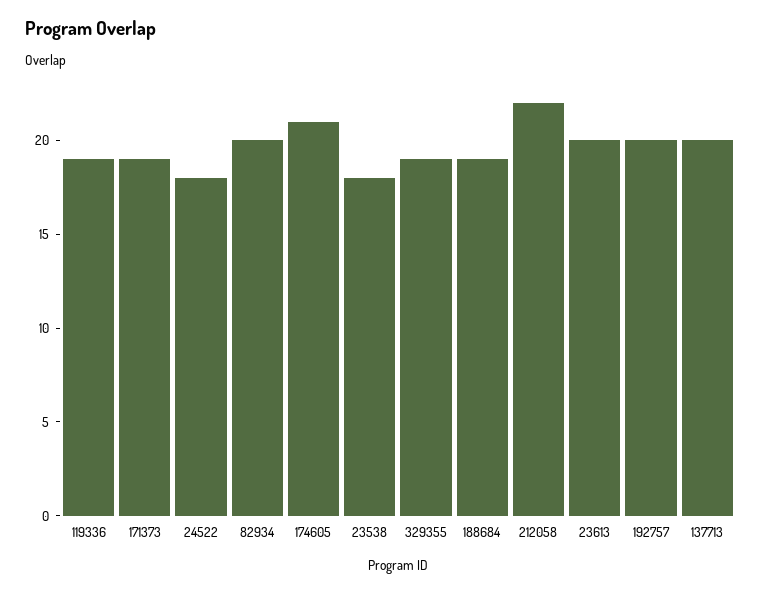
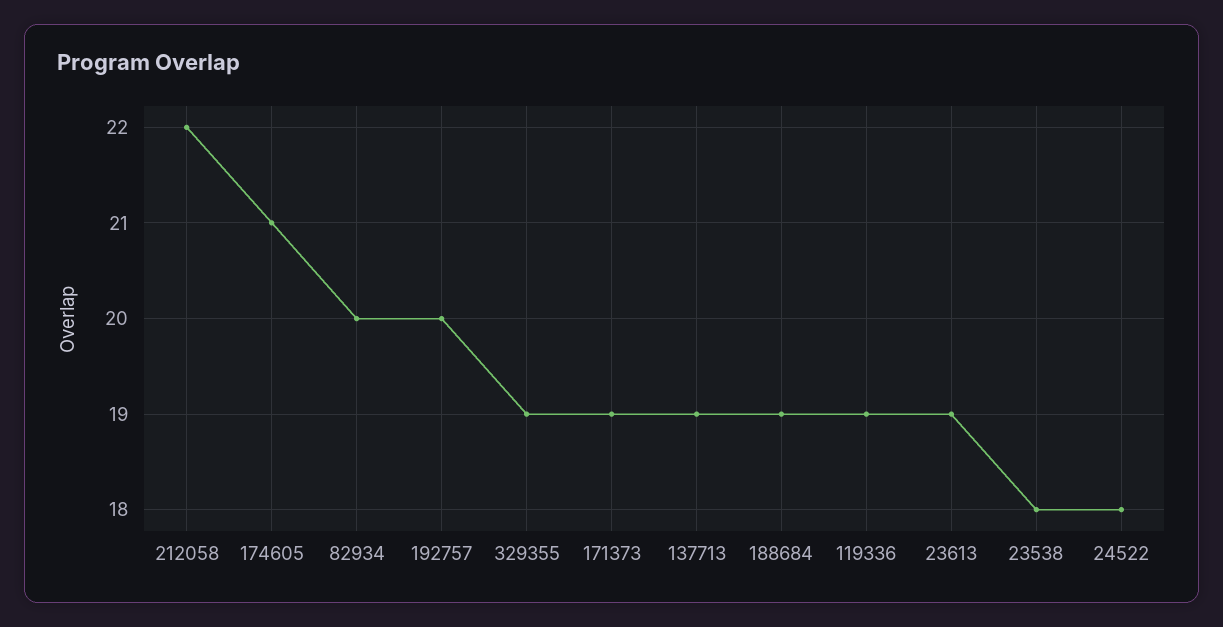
  {
    "119336": 19,
    "171373": 19,
    "24522": 18,
    "82934": 20,
    "174605": 21,
    "23538": 18,
    "329355": 19,
    "188684": 19,
    "212058": 22,
-   "23613": 20,
+   "23613": 19,
    "192757": 20,
-   "137713": 20
+   "137713": 19
  }

